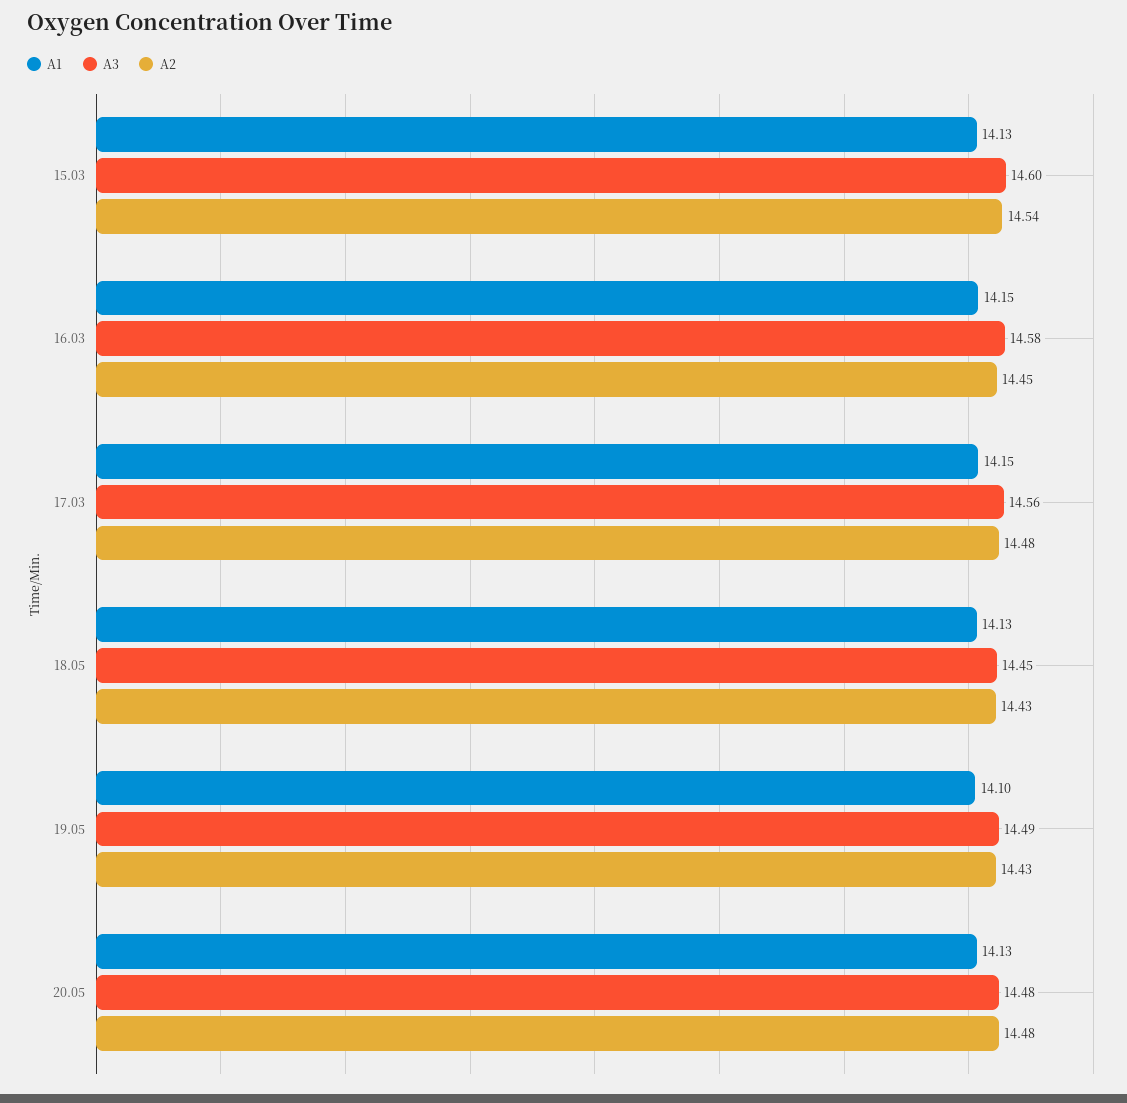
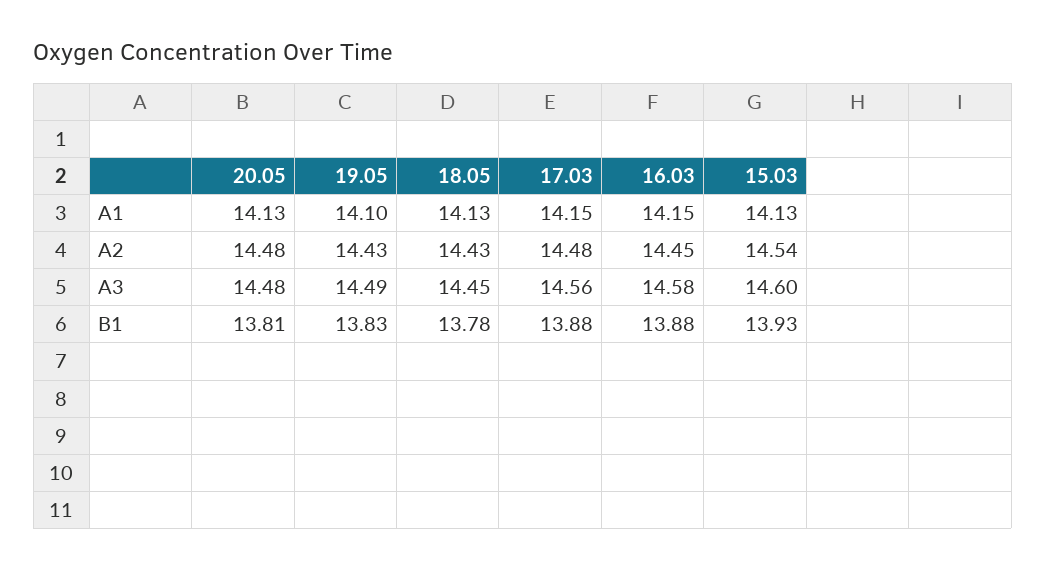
  {
    "A1": {
      "15.03": 14.13,
      "16.03": 14.15,
      "17.03": 14.15,
      "18.05": 14.13,
      "19.05": 14.1,
      "20.05": 14.13
    },
    "A3": {
      "15.03": 14.6,
      "16.03": 14.58,
      "17.03": 14.56,
      "18.05": 14.45,
      "19.05": 14.49,
      "20.05": 14.48
    },
    "A2": {
      "15.03": 14.54,
      "16.03": 14.45,
      "17.03": 14.48,
      "18.05": 14.43,
      "19.05": 14.43,
      "20.05": 14.48
-   }
+   },
+   "B1": {
+     "20.05": 13.81,
+     "19.05": 13.83,
+     "18.05": 13.78,
+     "17.03": 13.88,
+     "16.03": 13.88,
+     "15.03": 13.93
+   }
  }

